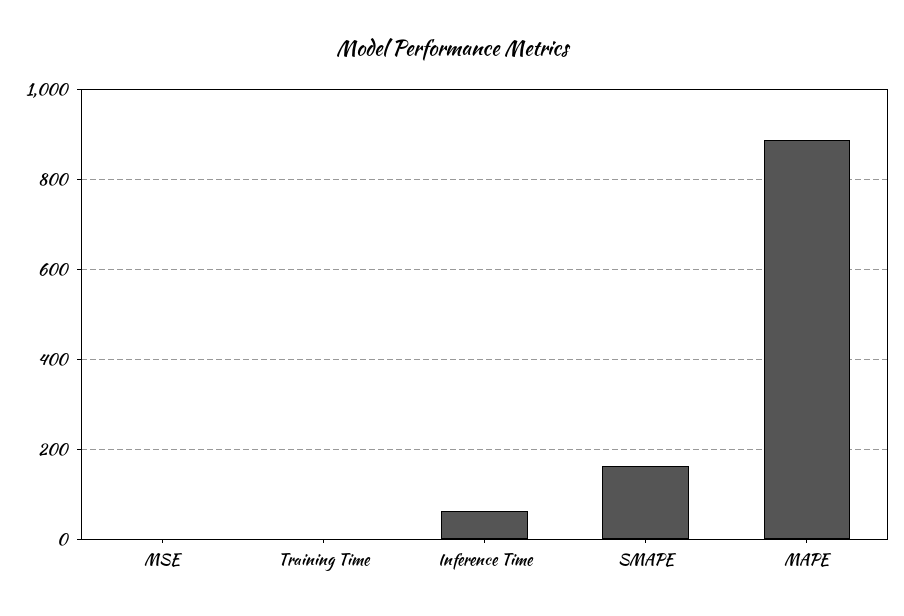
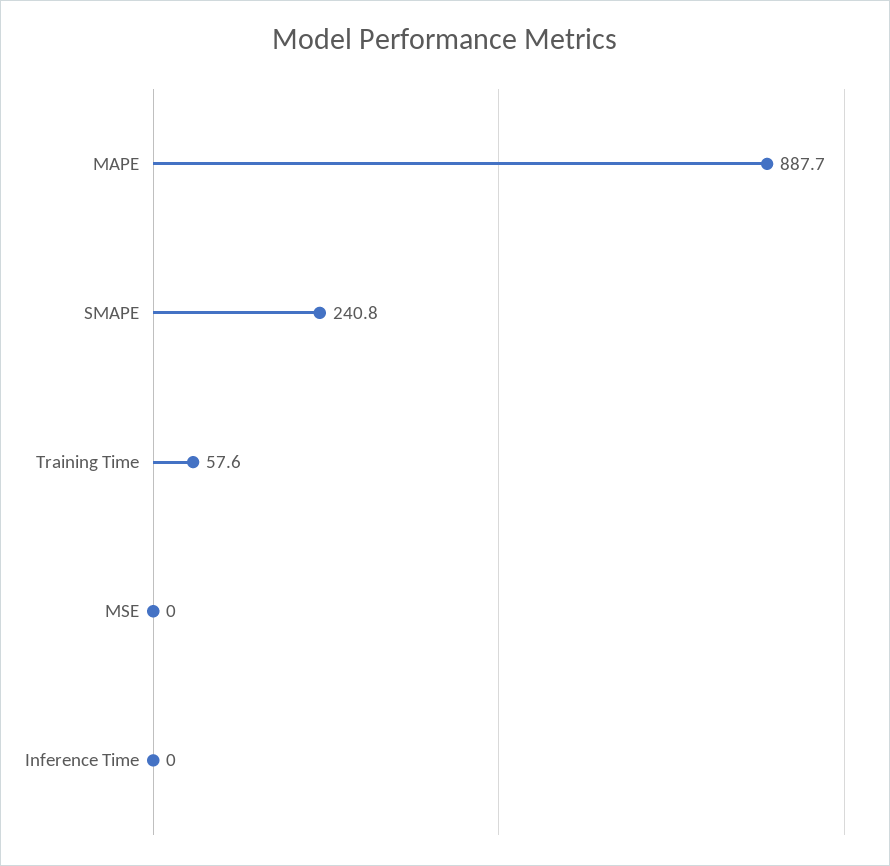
  {
    "MSE": 0,
-   "Training Time": 0,
+   "Training Time": 57.6,
-   "Inference Time": 60,
+   "Inference Time": 0,
-   "SMAPE": 160,
+   "SMAPE": 240.8,
    "MAPE": 887.7
  }

